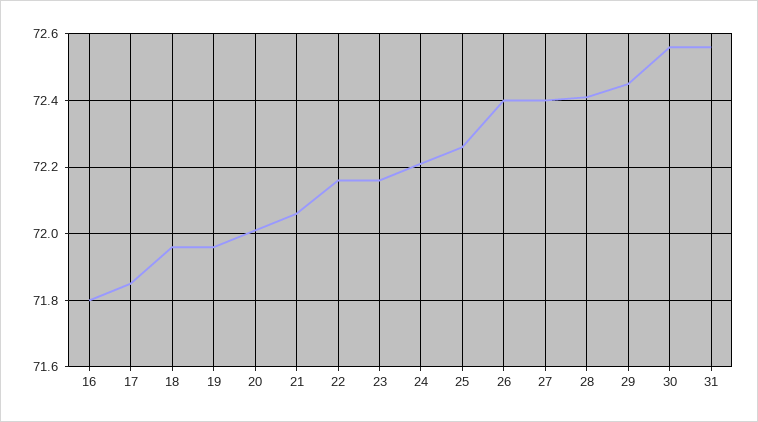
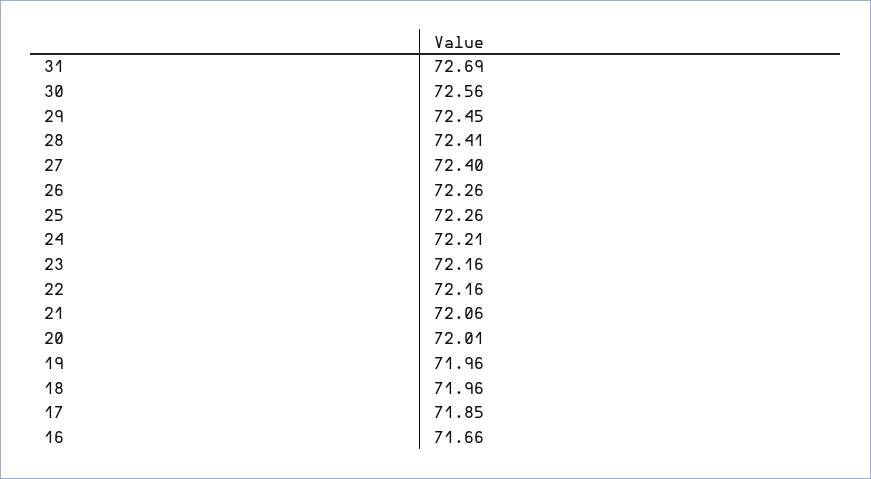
  {
-   "16": 71.8,
+   "16": 71.66,
    "17": 71.85,
    "18": 71.96,
    "19": 71.96,
    "20": 72.01,
    "21": 72.06,
    "22": 72.16,
    "23": 72.16,
    "24": 72.21,
    "25": 72.26,
-   "26": 72.4,
+   "26": 72.26,
    "27": 72.4,
    "28": 72.41,
    "29": 72.45,
    "30": 72.56,
-   "31": 72.55
+   "31": 72.69
  }

